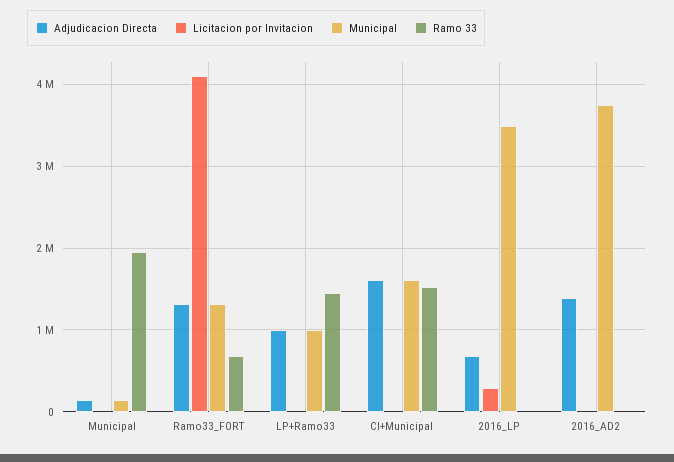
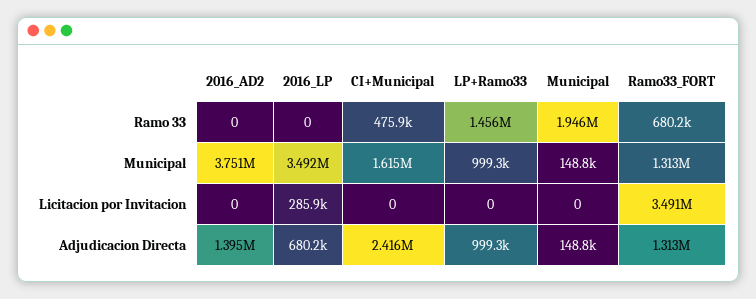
  {
    "Adjudicacion Directa": {
      "Municipal": 148800,
      "Ramo33_FORT": 1313000,
      "LP+Ramo33": 999300,
-     "CI+Municipal": 1600000,
+     "CI+Municipal": 2416000,
      "2016_LP": 680200,
      "2016_AD2": 1395000
    },
    "Licitacion por Invitacion": {
      "Municipal": 0,
-     "Ramo33_FORT": 4100000,
+     "Ramo33_FORT": 3491000,
      "LP+Ramo33": 0,
      "CI+Municipal": 0,
      "2016_LP": 285900,
      "2016_AD2": 0
    },
    "Municipal": {
      "Municipal": 148800,
      "Ramo33_FORT": 1313000,
      "LP+Ramo33": 999300,
      "CI+Municipal": 1615000,
      "2016_LP": 3492000,
      "2016_AD2": 3751000
    },
    "Ramo 33": {
      "Municipal": 1946000,
      "Ramo33_FORT": 680200,
      "LP+Ramo33": 1456000,
-     "CI+Municipal": 1500000,
+     "CI+Municipal": 475900,
      "2016_LP": 0,
      "2016_AD2": 0
    }
  }

